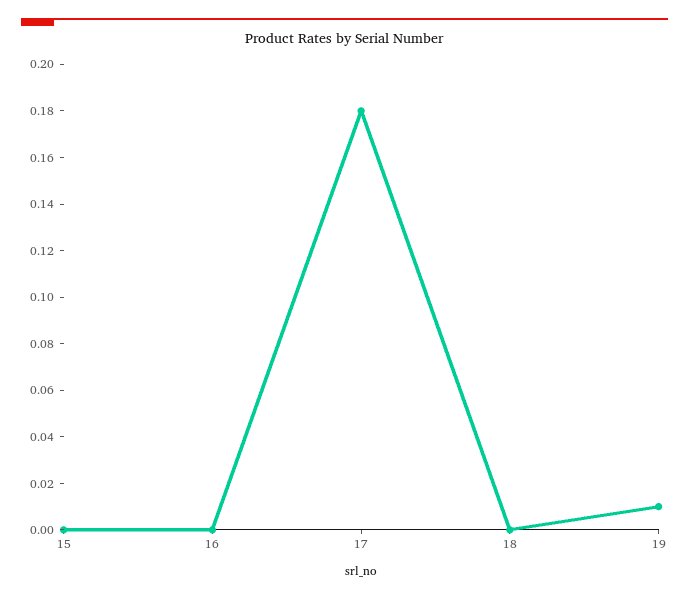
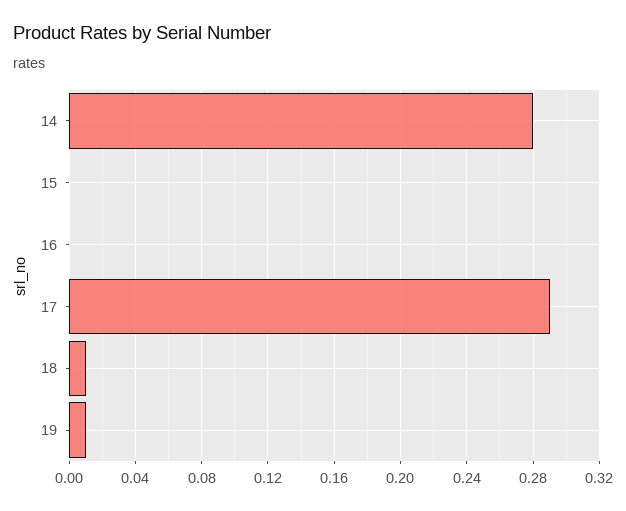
  {
    "15": 0,
    "16": 0,
-   "17": 0.18,
+   "17": 0.29,
-   "18": 0,
+   "18": 0.01,
-   "19": 0.01
+   "19": 0.01,
+   "14": 0.28
  }

